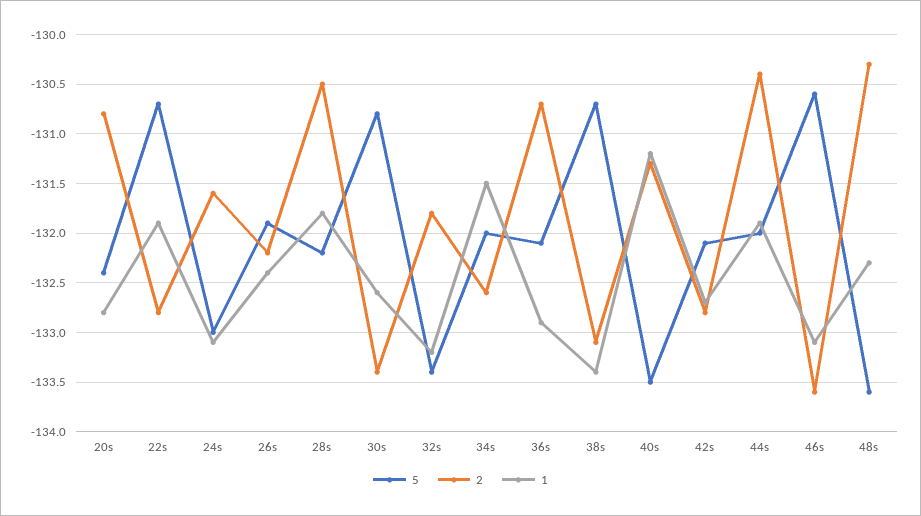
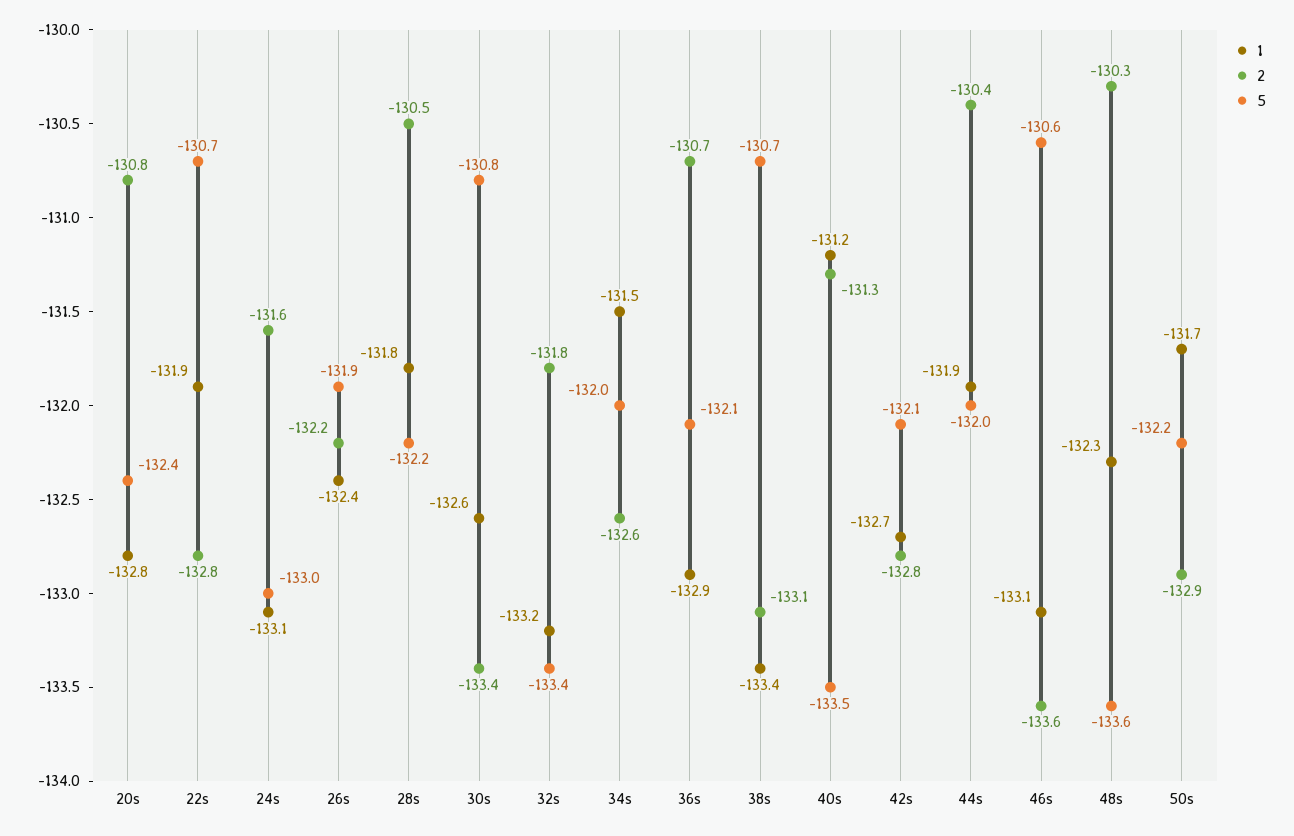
  {
    "5": {
      "20s": -132.4,
      "22s": -130.7,
      "24s": -133,
      "26s": -131.9,
      "28s": -132.2,
      "30s": -130.8,
      "32s": -133.4,
      "34s": -132,
      "36s": -132.1,
      "38s": -130.7,
      "40s": -133.5,
      "42s": -132.1,
      "44s": -132,
      "46s": -130.6,
-     "48s": -133.6
+     "48s": -133.6,
+     "50s": -132.2
    },
    "2": {
      "20s": -130.8,
      "22s": -132.8,
      "24s": -131.6,
      "26s": -132.2,
      "28s": -130.5,
      "30s": -133.4,
      "32s": -131.8,
      "34s": -132.6,
      "36s": -130.7,
      "38s": -133.1,
      "40s": -131.3,
      "42s": -132.8,
      "44s": -130.4,
      "46s": -133.6,
-     "48s": -130.3
+     "48s": -130.3,
+     "50s": -132.9
    },
    "1": {
      "20s": -132.8,
      "22s": -131.9,
      "24s": -133.1,
      "26s": -132.4,
      "28s": -131.8,
      "30s": -132.6,
      "32s": -133.2,
      "34s": -131.5,
      "36s": -132.9,
      "38s": -133.4,
      "40s": -131.2,
      "42s": -132.7,
      "44s": -131.9,
      "46s": -133.1,
-     "48s": -132.3
+     "48s": -132.3,
+     "50s": -131.7
    }
  }

